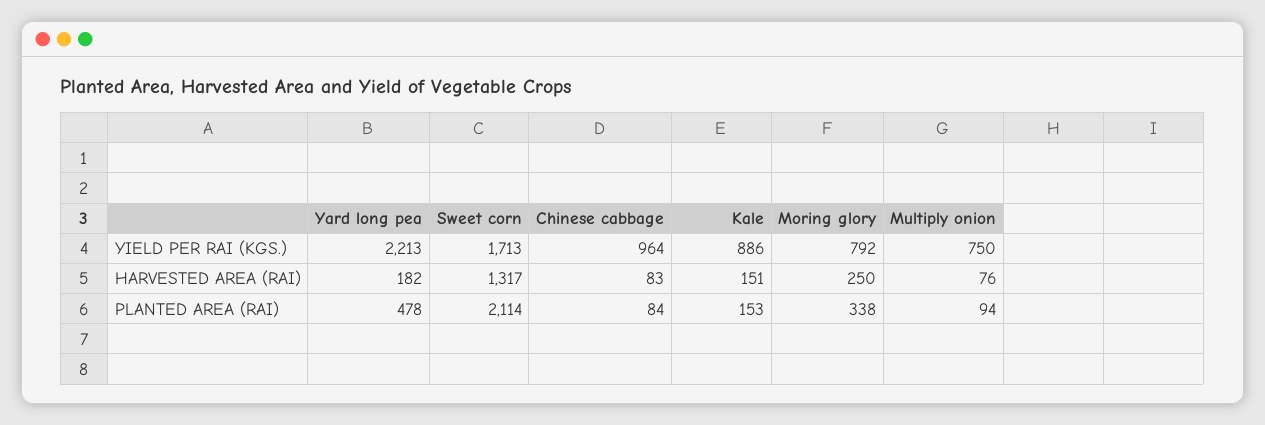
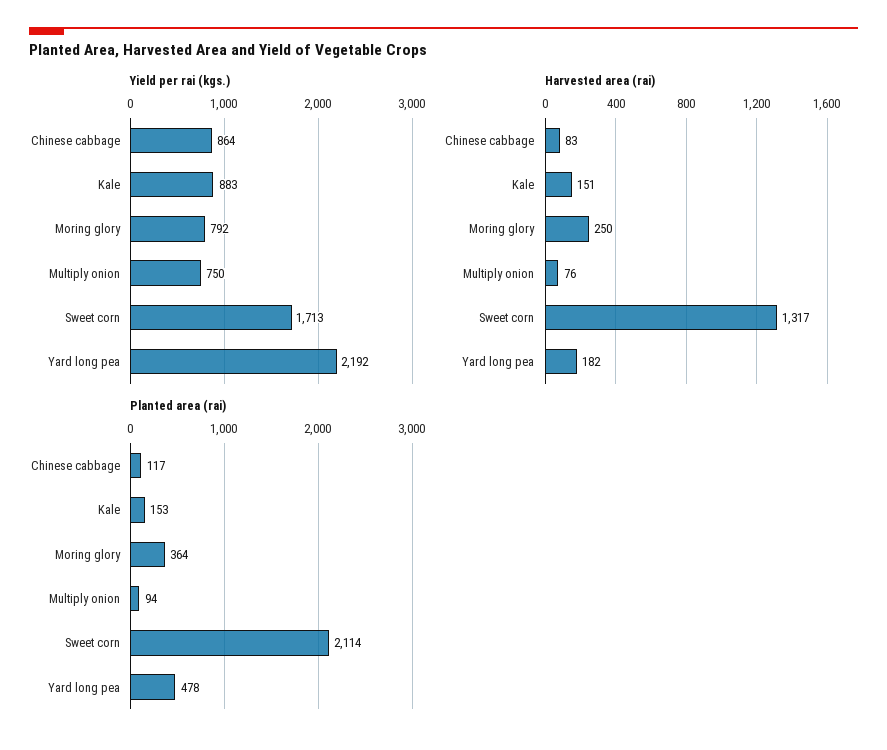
  {
    "YIELD PER RAI (KGS.)": {
-     "Yard long pea": 2213,
+     "Yard long pea": 2192,
      "Sweet corn": 1713,
-     "Chinese cabbage": 964,
+     "Chinese cabbage": 864,
-     "Kale": 886,
+     "Kale": 883,
      "Moring glory": 792,
      "Multiply onion": 750
    },
    "HARVESTED AREA (RAI)": {
      "Yard long pea": 182,
      "Sweet corn": 1317,
      "Chinese cabbage": 83,
      "Kale": 151,
      "Moring glory": 250,
      "Multiply onion": 76
    },
    "PLANTED AREA (RAI)": {
      "Yard long pea": 478,
      "Sweet corn": 2114,
-     "Chinese cabbage": 84,
+     "Chinese cabbage": 117,
      "Kale": 153,
-     "Moring glory": 338,
+     "Moring glory": 364,
      "Multiply onion": 94
    }
  }

